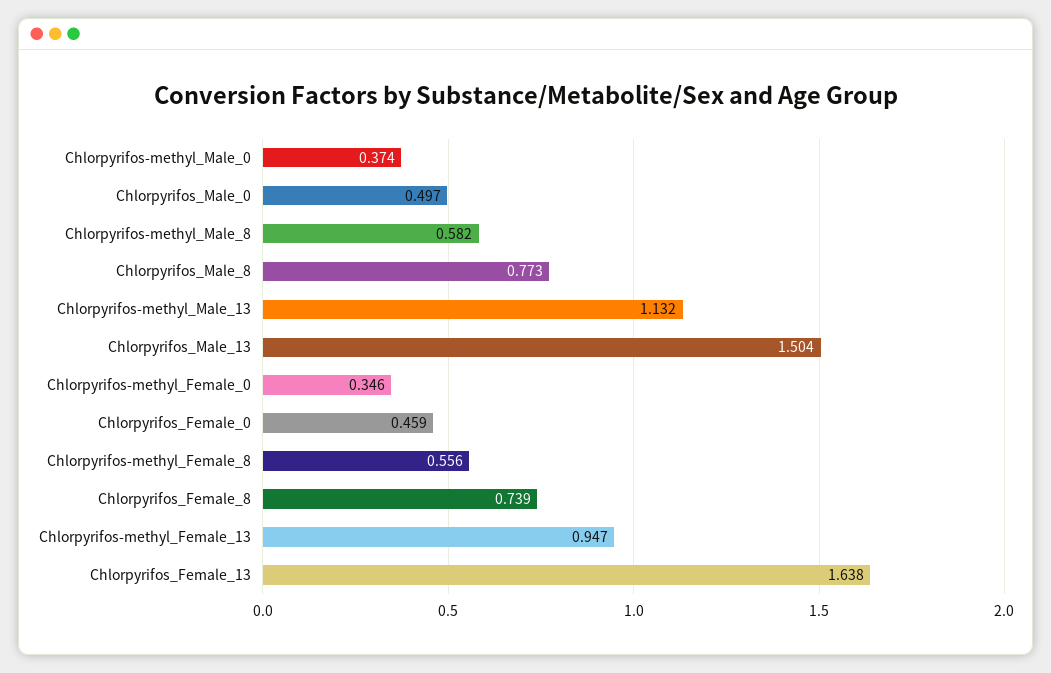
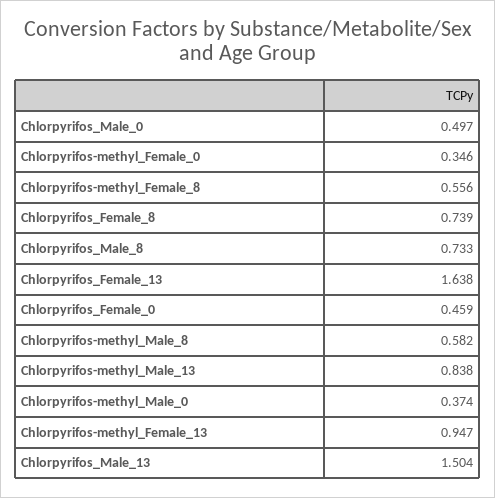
  {
    "Chlorpyrifos-methyl_Male_0": 0.374,
    "Chlorpyrifos_Male_0": 0.497,
    "Chlorpyrifos-methyl_Male_8": 0.582,
-   "Chlorpyrifos_Male_8": 0.773,
+   "Chlorpyrifos_Male_8": 0.733,
-   "Chlorpyrifos-methyl_Male_13": 1.132,
+   "Chlorpyrifos-methyl_Male_13": 0.838,
    "Chlorpyrifos_Male_13": 1.504,
    "Chlorpyrifos-methyl_Female_0": 0.346,
    "Chlorpyrifos_Female_0": 0.459,
    "Chlorpyrifos-methyl_Female_8": 0.556,
    "Chlorpyrifos_Female_8": 0.739,
    "Chlorpyrifos-methyl_Female_13": 0.947,
    "Chlorpyrifos_Female_13": 1.638
  }

